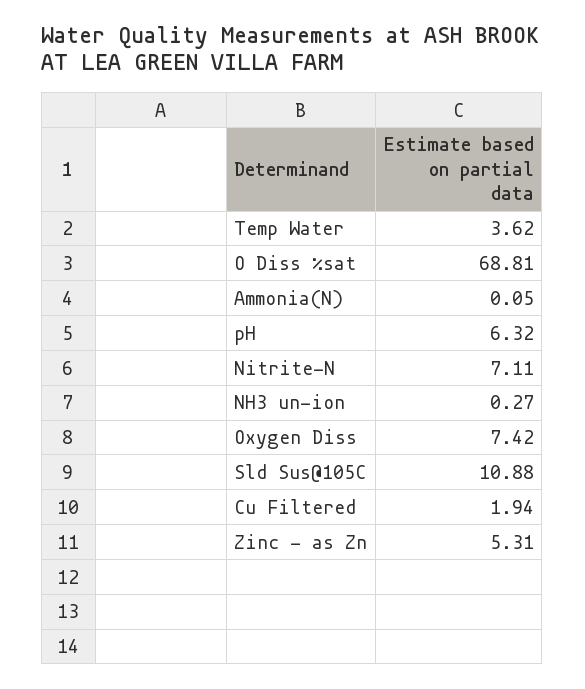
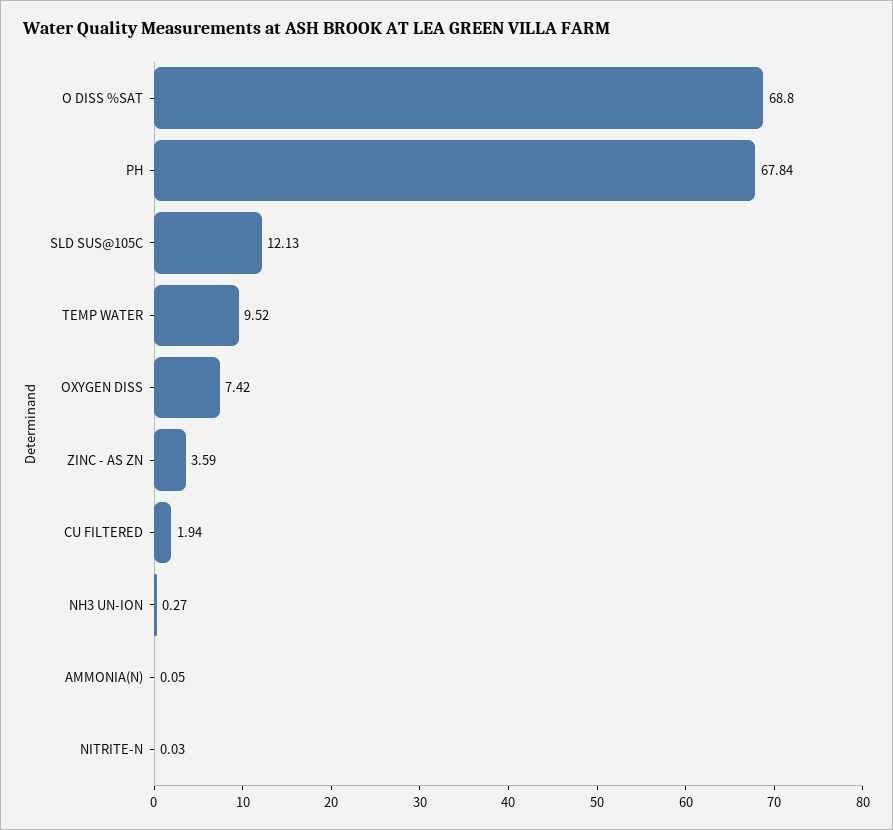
  {
-   "Temp Water": 3.62,
+   "Temp Water": 9.52,
-   "O Diss %sat": 68.81,
+   "O Diss %sat": 68.8,
    "Ammonia(N)": 0.05,
-   "pH": 6.32,
+   "pH": 67.84,
-   "Nitrite-N": 7.11,
+   "Nitrite-N": 0.03,
    "NH3 un-ion": 0.27,
    "Oxygen Diss": 7.42,
-   "Sld Sus@105C": 10.88,
+   "Sld Sus@105C": 12.13,
    "Cu Filtered": 1.94,
-   "Zinc - as Zn": 5.31
+   "Zinc - as Zn": 3.59
  }

